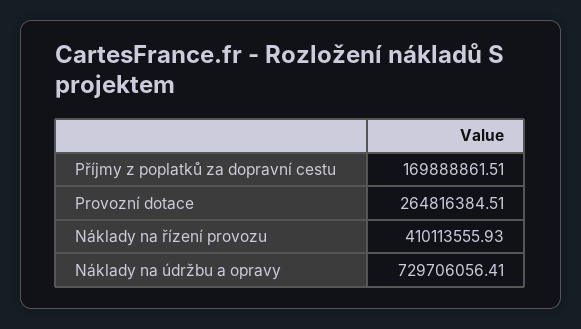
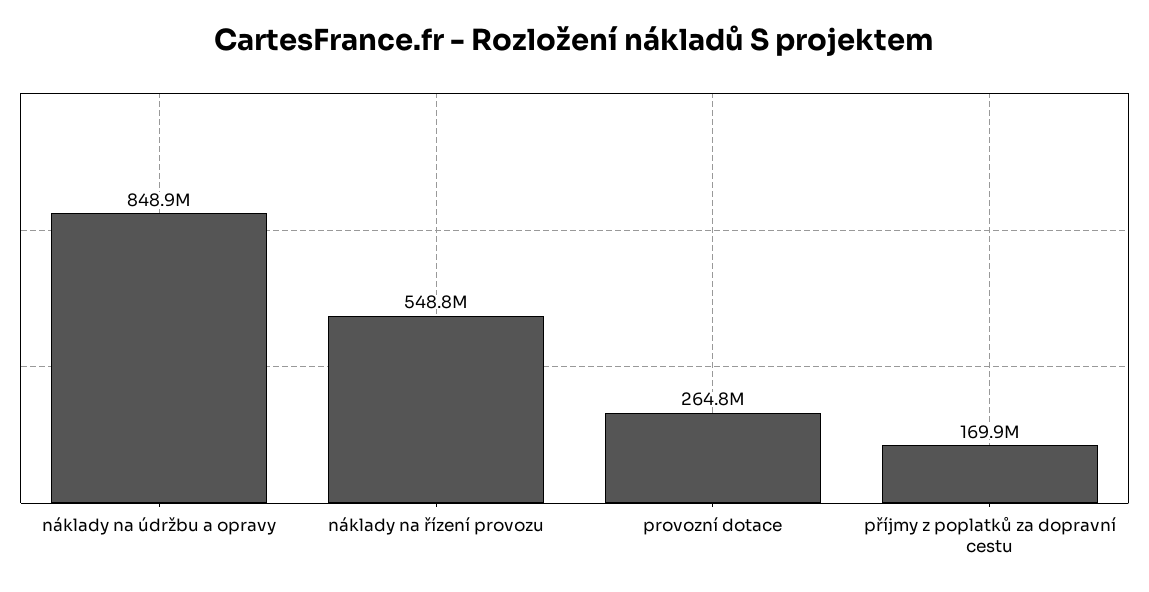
  {
    "Příjmy z poplatků za dopravní cestu": 169888861.51,
    "Provozní dotace": 264816384.51,
-   "Náklady na řízení provozu": 410113555.93,
+   "Náklady na řízení provozu": 548800000,
-   "Náklady na údržbu a opravy": 729706056.41
+   "Náklady na údržbu a opravy": 848900000
  }

